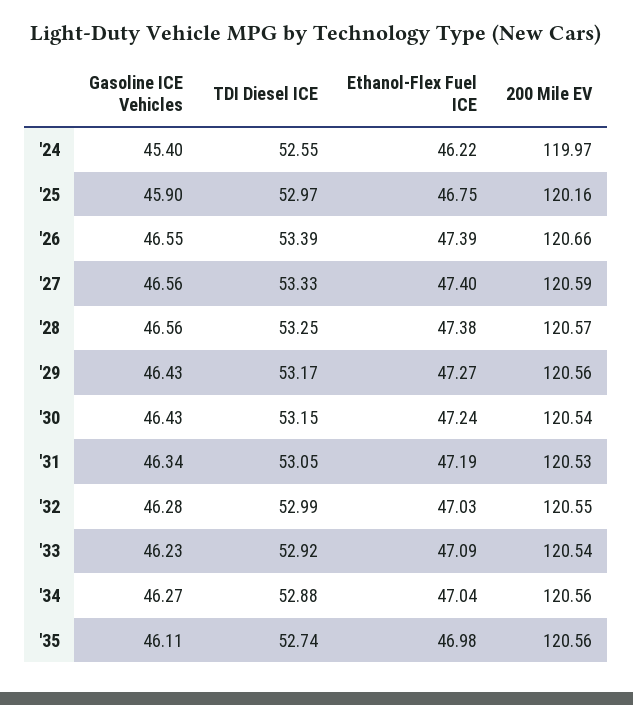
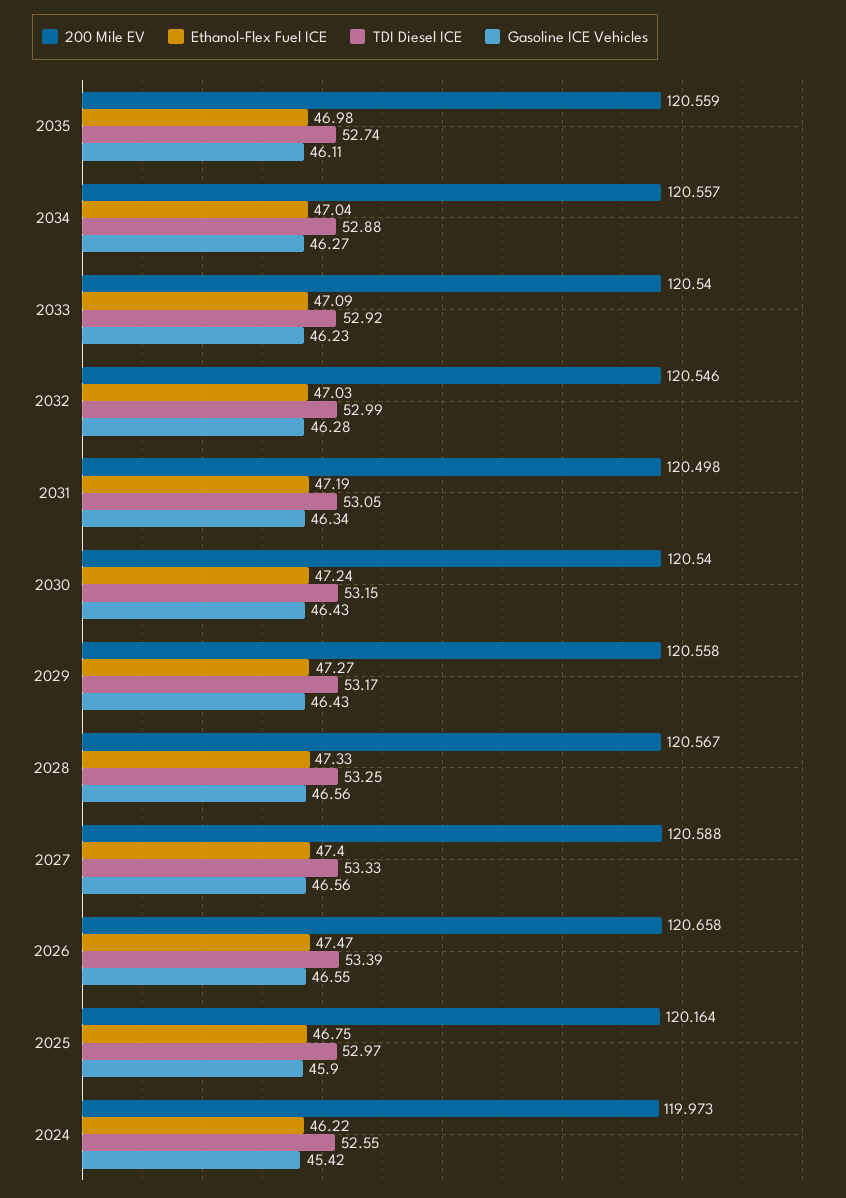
  {
    "Gasoline ICE Vehicles": {
-     "'24": 45.4,
+     "'24": 45.42,
      "'25": 45.9,
      "'26": 46.55,
      "'27": 46.56,
      "'28": 46.56,
      "'29": 46.43,
      "'30": 46.43,
      "'31": 46.34,
      "'32": 46.28,
      "'33": 46.23,
      "'34": 46.27,
      "'35": 46.11
    },
    "TDI Diesel ICE": {
      "'24": 52.55,
      "'25": 52.97,
      "'26": 53.39,
      "'27": 53.33,
      "'28": 53.25,
      "'29": 53.17,
      "'30": 53.15,
      "'31": 53.05,
      "'32": 52.99,
      "'33": 52.92,
      "'34": 52.88,
      "'35": 52.74
    },
    "Ethanol-Flex Fuel ICE": {
      "'24": 46.22,
      "'25": 46.75,
-     "'26": 47.39,
+     "'26": 47.47,
      "'27": 47.4,
-     "'28": 47.38,
+     "'28": 47.33,
      "'29": 47.27,
      "'30": 47.24,
      "'31": 47.19,
      "'32": 47.03,
      "'33": 47.09,
      "'34": 47.04,
      "'35": 46.98
    },
    "200 Mile EV": {
      "'24": 119.973,
      "'25": 120.164,
      "'26": 120.658,
      "'27": 120.588,
      "'28": 120.567,
      "'29": 120.558,
      "'30": 120.54,
-     "'31": 120.53,
+     "'31": 120.498,
      "'32": 120.546,
      "'33": 120.54,
      "'34": 120.557,
      "'35": 120.559
    }
  }

